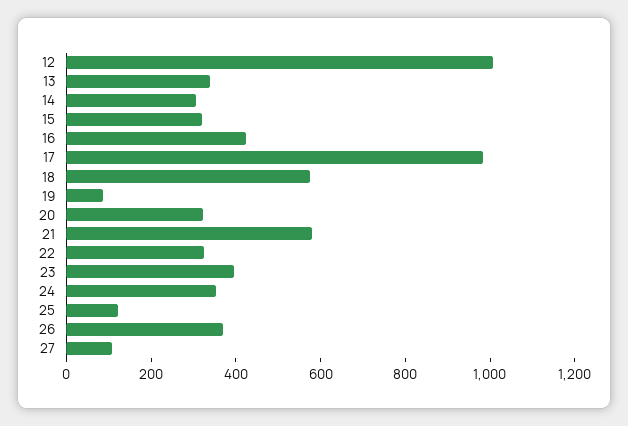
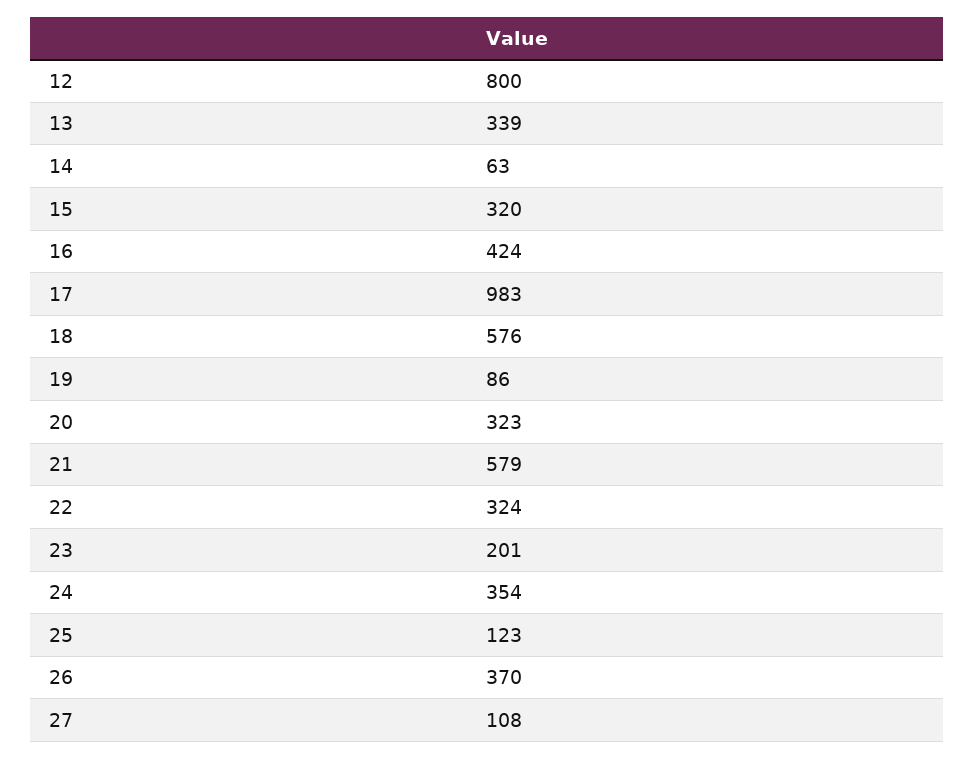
  {
-   "12": 1000,
+   "12": 800,
    "13": 339,
-   "14": 300,
+   "14": 63,
    "15": 320,
    "16": 424,
    "17": 983,
    "18": 576,
    "19": 86,
    "20": 323,
    "21": 579,
    "22": 324,
-   "23": 400,
+   "23": 201,
    "24": 354,
    "25": 123,
    "26": 370,
    "27": 108
  }

